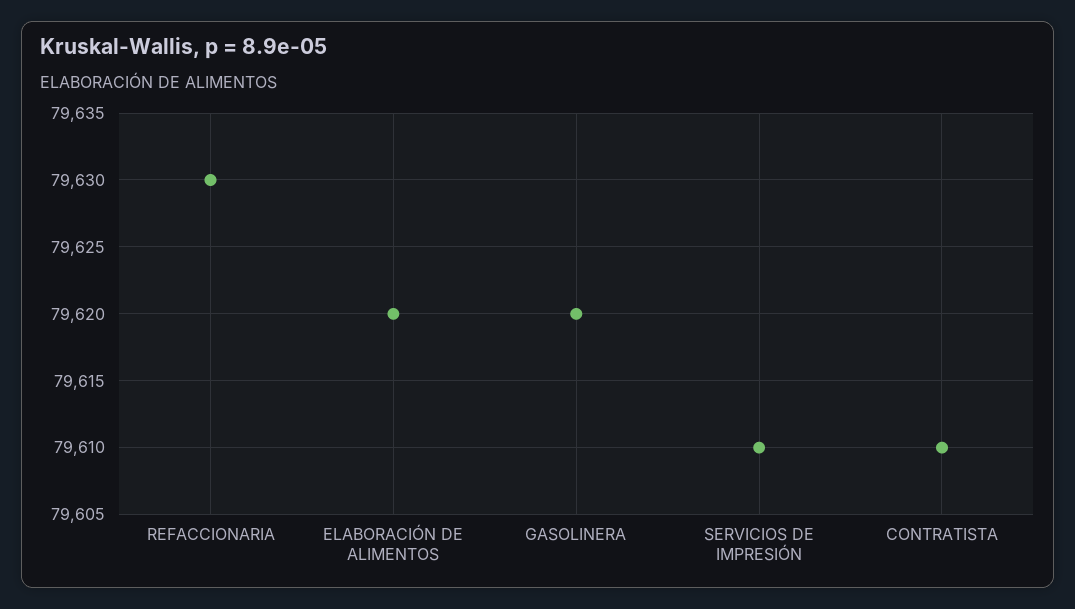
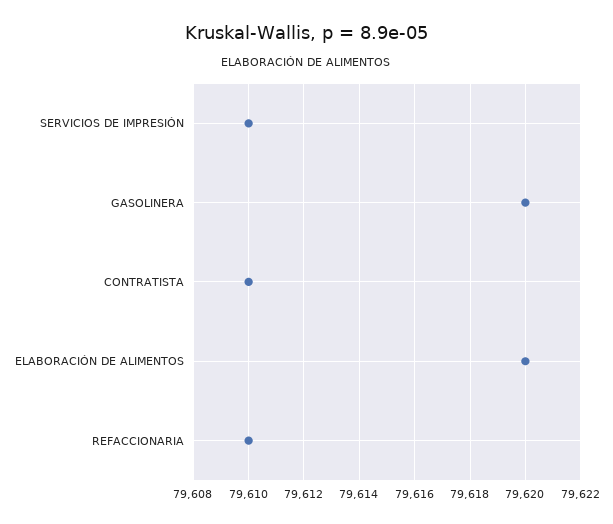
  {
-   "REFACCIONARIA": 79630,
+   "REFACCIONARIA": 79610,
    "ELABORACIÓN DE ALIMENTOS": 79620,
    "GASOLINERA": 79620,
    "SERVICIOS DE IMPRESIÓN": 79610,
    "CONTRATISTA": 79610
  }

